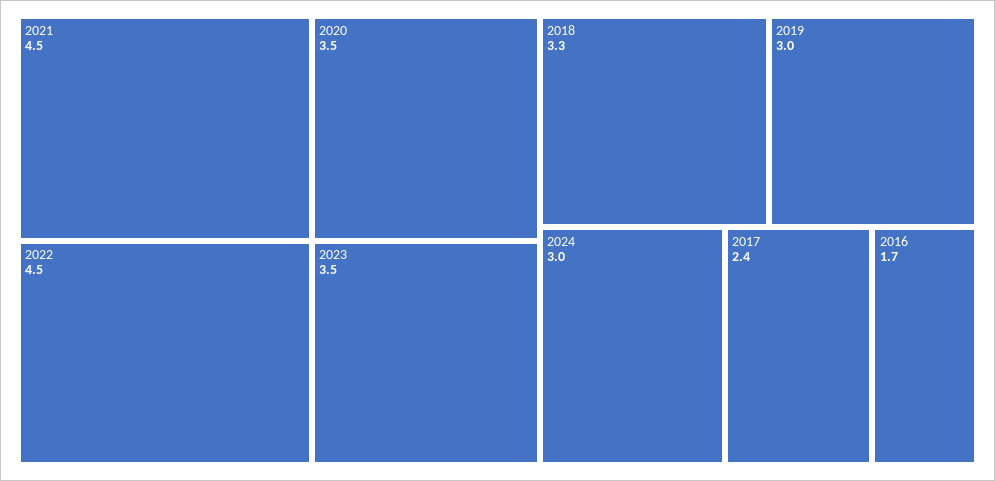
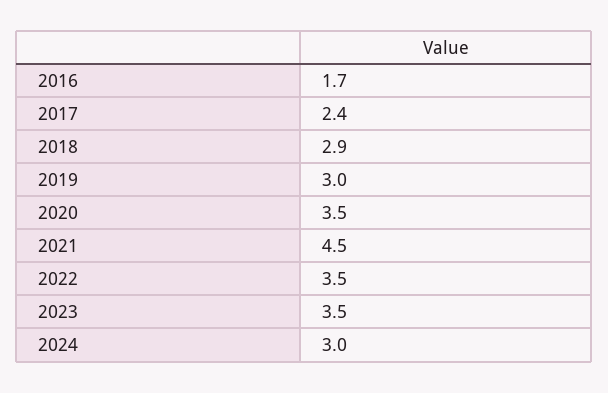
  {
    "2021": 4.5,
-   "2022": 4.5,
+   "2022": 3.5,
    "2020": 3.5,
    "2023": 3.5,
-   "2018": 3.3,
+   "2018": 2.9,
    "2019": 3,
    "2024": 3,
    "2017": 2.4,
    "2016": 1.7
  }

